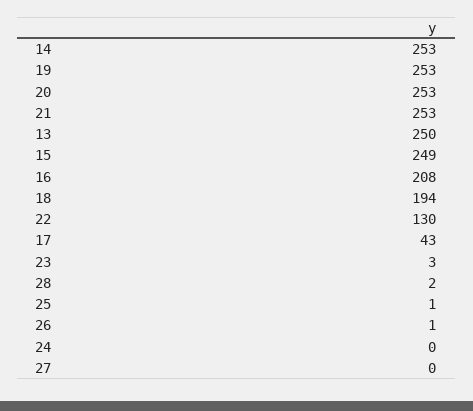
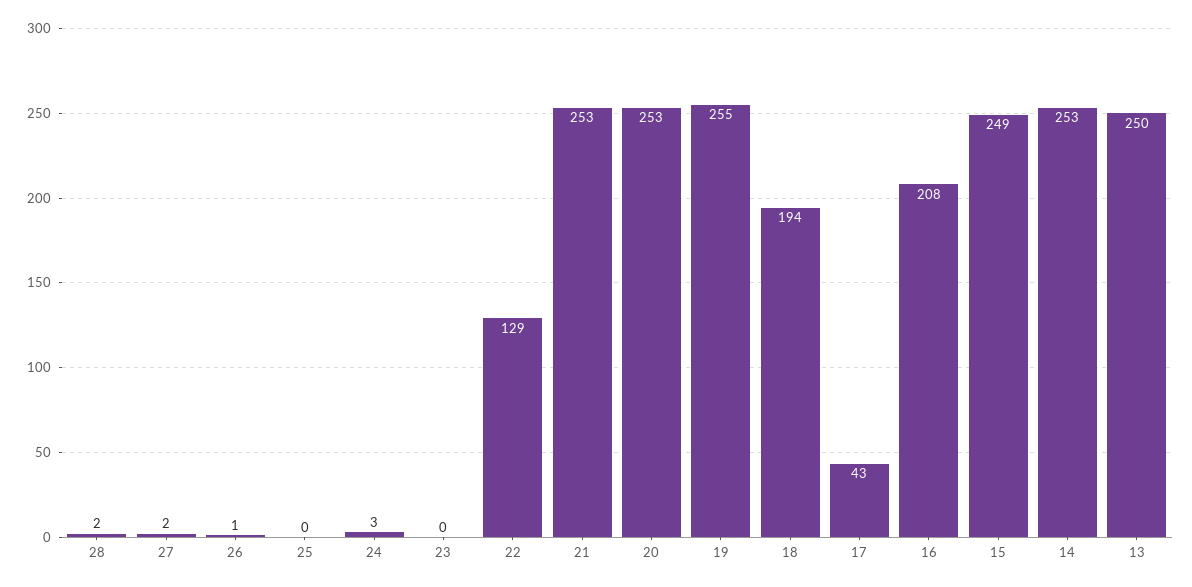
  {
    "14": 253,
-   "19": 253,
+   "19": 255,
    "20": 253,
    "21": 253,
    "13": 250,
    "15": 249,
    "16": 208,
    "18": 194,
-   "22": 130,
+   "22": 129,
    "17": 43,
-   "23": 3,
+   "23": 0,
    "28": 2,
-   "25": 1,
+   "25": 0,
    "26": 1,
-   "24": 0,
+   "24": 3,
-   "27": 0
+   "27": 2
  }

